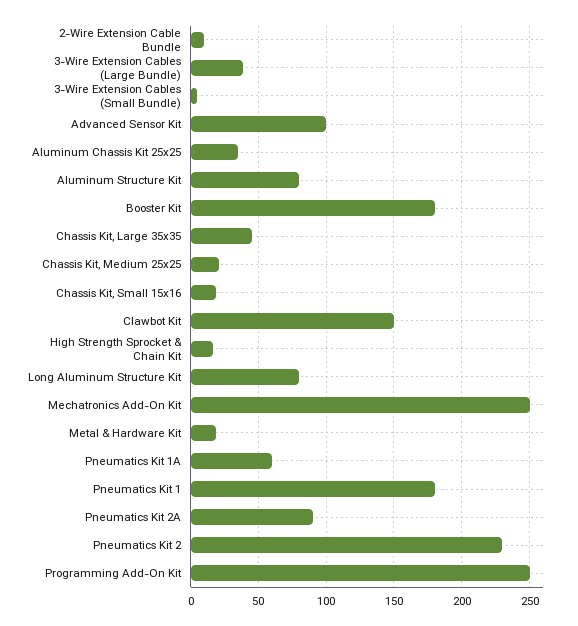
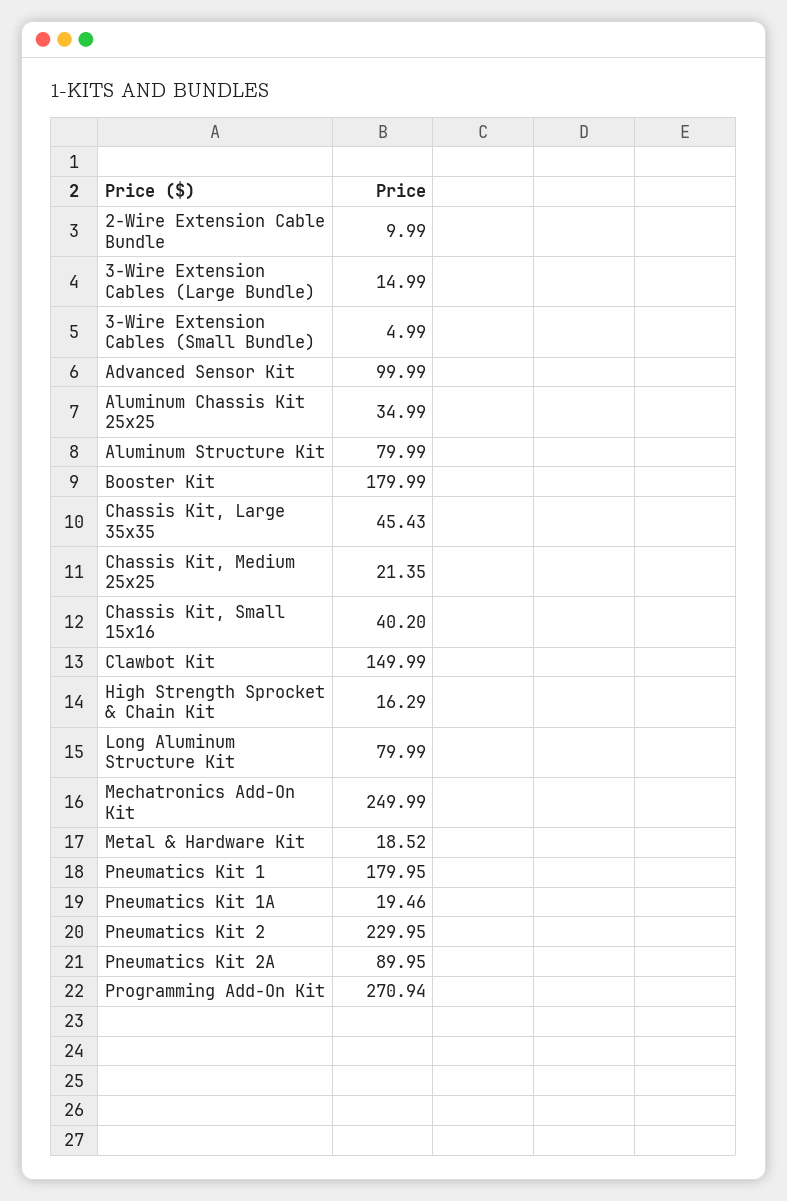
  {
    "2-Wire Extension Cable Bundle": 9.99,
-   "3-Wire Extension Cables (Large Bundle)": 40,
+   "3-Wire Extension Cables (Large Bundle)": 14.99,
    "3-Wire Extension Cables (Small Bundle)": 4.99,
    "Advanced Sensor Kit": 99.99,
    "Aluminum Chassis Kit 25x25": 34.99,
    "Aluminum Structure Kit": 79.99,
    "Booster Kit": 179.99,
    "Chassis Kit, Large 35x35": 45.43,
    "Chassis Kit, Medium 25x25": 21.35,
-   "Chassis Kit, Small 15x16": 20,
+   "Chassis Kit, Small 15x16": 40.2,
    "Clawbot Kit": 149.99,
    "High Strength Sprocket & Chain Kit": 16.29,
    "Long Aluminum Structure Kit": 79.99,
    "Mechatronics Add-On Kit": 249.99,
    "Metal & Hardware Kit": 18.52,
-   "Pneumatics Kit 1A": 60,
+   "Pneumatics Kit 1A": 19.46,
    "Pneumatics Kit 1": 179.95,
    "Pneumatics Kit 2A": 89.95,
    "Pneumatics Kit 2": 229.95,
-   "Programming Add-On Kit": 250
+   "Programming Add-On Kit": 270.94
  }

